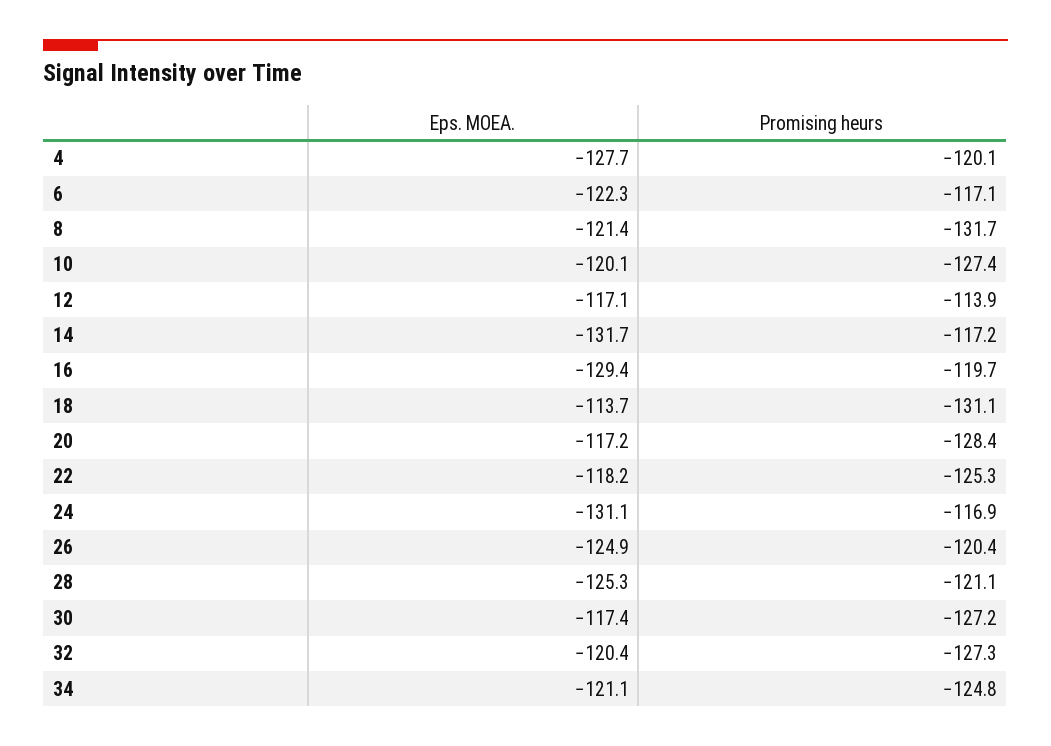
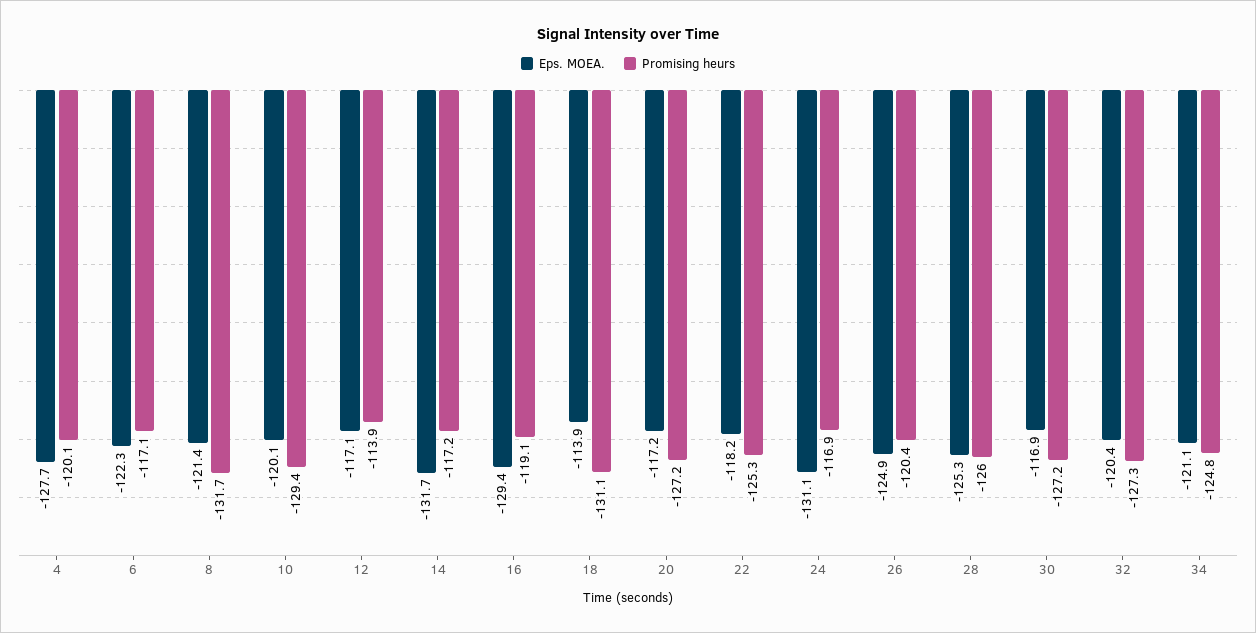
  {
    "Eps. MOEA.": {
      "4": -127.7,
      "6": -122.3,
      "8": -121.4,
      "10": -120.1,
      "12": -117.1,
      "14": -131.7,
      "16": -129.4,
-     "18": -113.7,
+     "18": -113.9,
      "20": -117.2,
      "22": -118.2,
      "24": -131.1,
      "26": -124.9,
      "28": -125.3,
-     "30": -117.4,
+     "30": -116.9,
      "32": -120.4,
      "34": -121.1
    },
    "Promising heurs": {
      "4": -120.1,
      "6": -117.1,
      "8": -131.7,
-     "10": -127.4,
+     "10": -129.4,
      "12": -113.9,
      "14": -117.2,
-     "16": -119.7,
+     "16": -119.1,
      "18": -131.1,
-     "20": -128.4,
+     "20": -127.2,
      "22": -125.3,
      "24": -116.9,
      "26": -120.4,
-     "28": -121.1,
+     "28": -126,
      "30": -127.2,
      "32": -127.3,
      "34": -124.8
    }
  }

